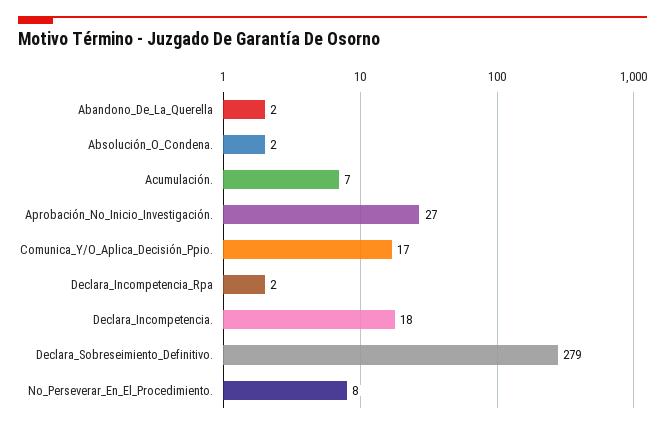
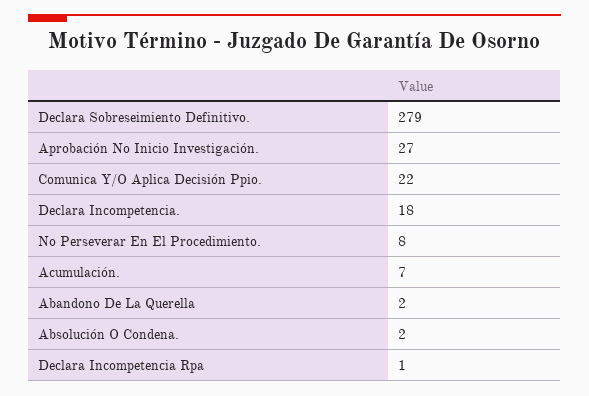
  {
    "Abandono_De_La_Querella": 2,
    "Absolución_O_Condena.": 2,
    "Acumulación.": 7,
    "Aprobación_No_Inicio_Investigación.": 27,
-   "Comunica_Y/O_Aplica_Decisión_Ppio.": 17,
+   "Comunica_Y/O_Aplica_Decisión_Ppio.": 22,
-   "Declara_Incompetencia_Rpa": 2,
+   "Declara_Incompetencia_Rpa": 1,
    "Declara_Incompetencia.": 18,
    "Declara_Sobreseimiento_Definitivo.": 279,
    "No_Perseverar_En_El_Procedimiento.": 8
  }

